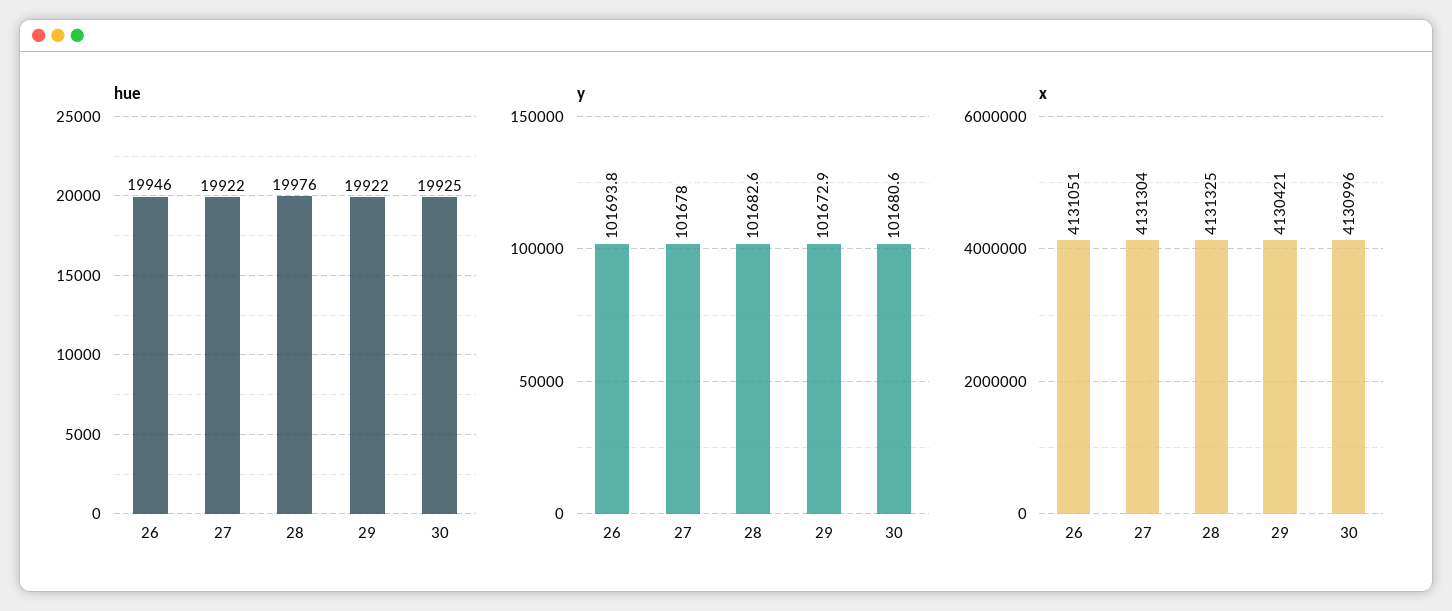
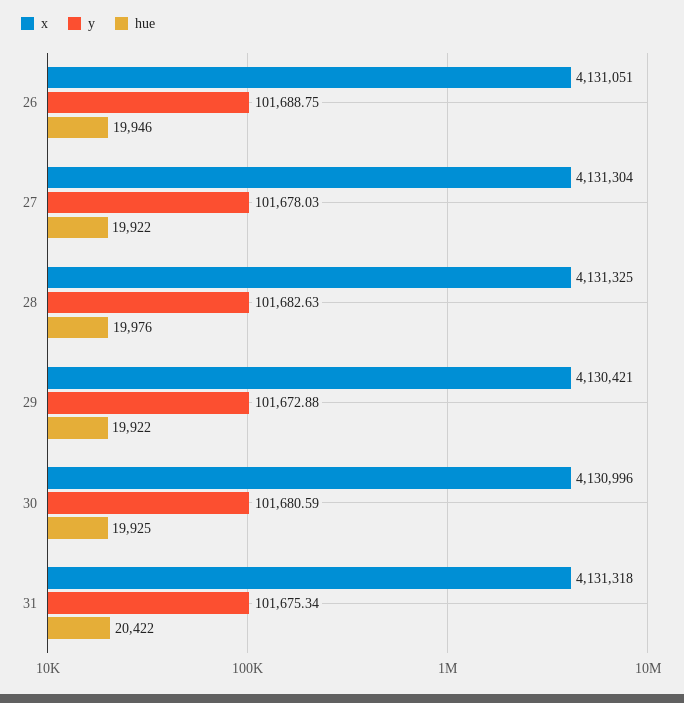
  {
    "hue": {
      "26": 19946,
      "27": 19922,
      "28": 19976,
      "29": 19922,
-     "30": 19925
+     "30": 19925,
+     "31": 20422
    },
    "y": {
-     "26": 101693.8,
+     "26": 101688.75,
      "27": 101678.03,
      "28": 101682.63,
      "29": 101672.88,
-     "30": 101680.59
+     "30": 101680.59,
+     "31": 101675.34
    },
    "x": {
      "26": 4131051,
      "27": 4131304,
      "28": 4131325,
      "29": 4130421,
-     "30": 4130996
+     "30": 4130996,
+     "31": 4131318
    }
  }

